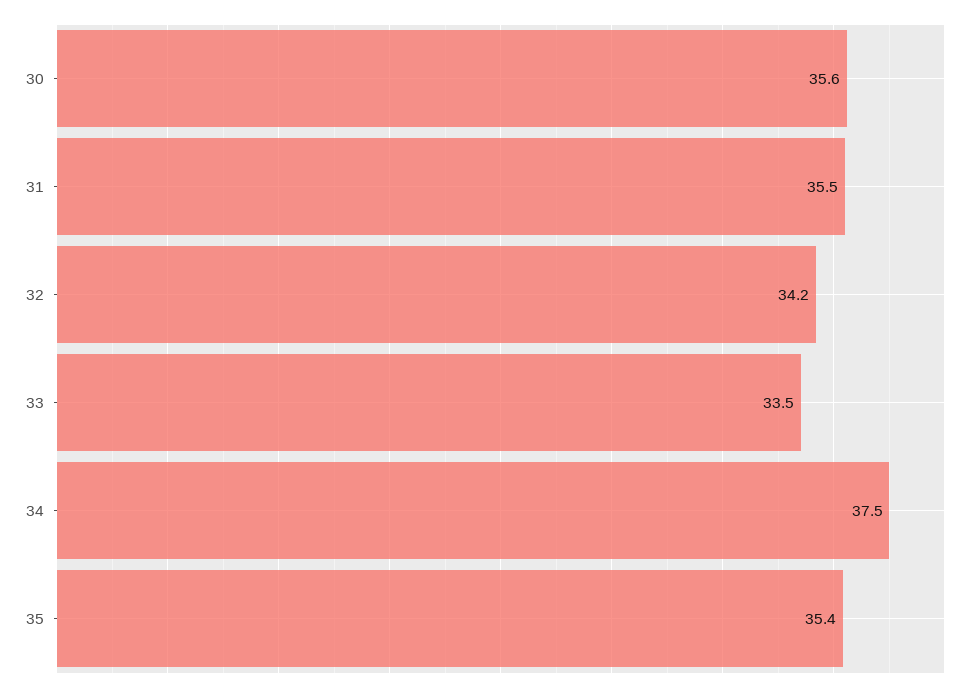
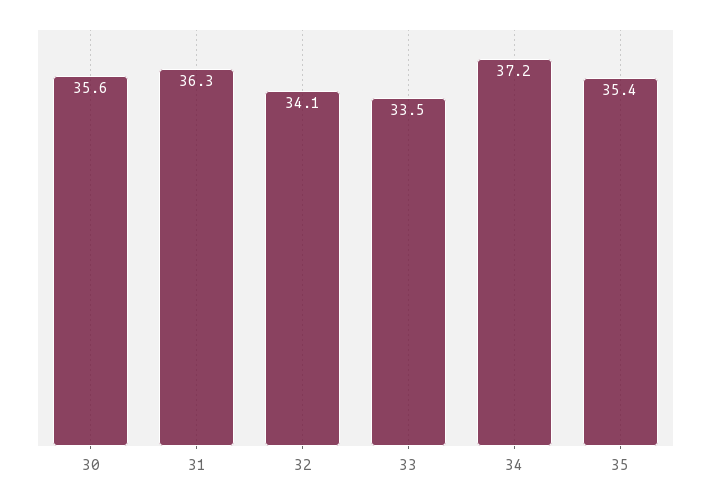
  {
    "30": 35.6,
-   "31": 35.5,
+   "31": 36.3,
-   "32": 34.2,
+   "32": 34.1,
    "33": 33.5,
-   "34": 37.5,
+   "34": 37.2,
    "35": 35.4
  }

